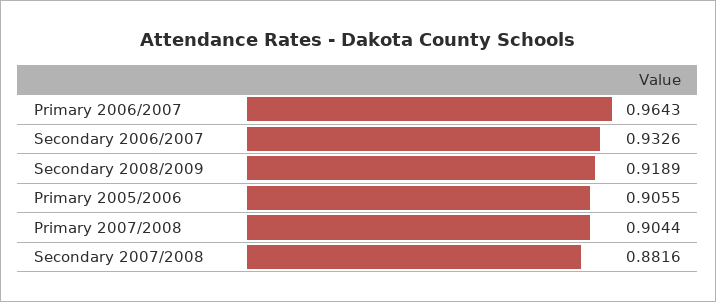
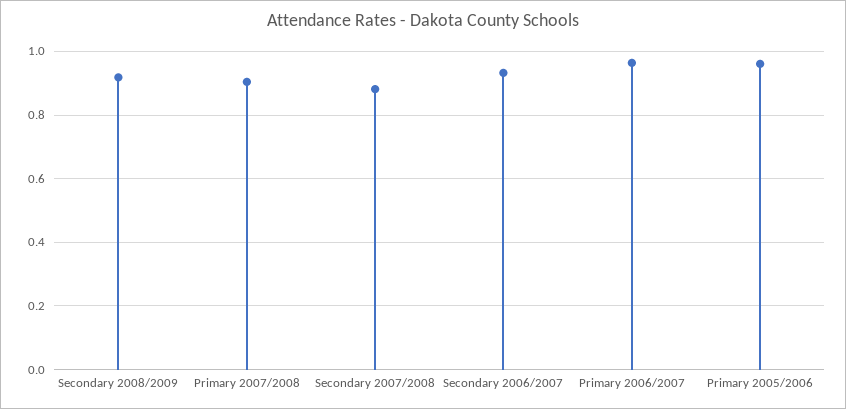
  {
    "Primary 2006/2007": 0.9643,
    "Secondary 2006/2007": 0.9326,
    "Secondary 2008/2009": 0.9189,
-   "Primary 2005/2006": 0.9055,
+   "Primary 2005/2006": 0.96,
    "Primary 2007/2008": 0.9044,
    "Secondary 2007/2008": 0.8816
  }

